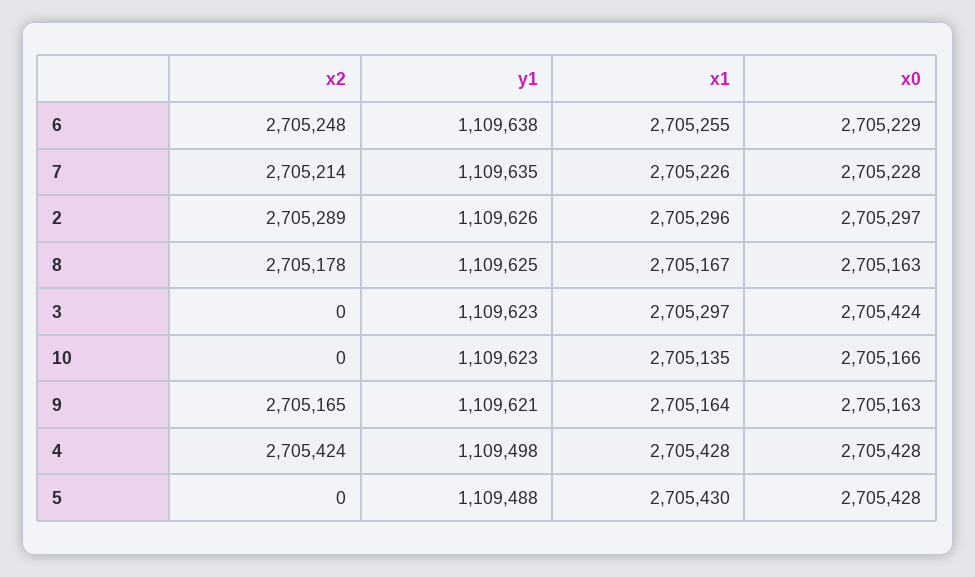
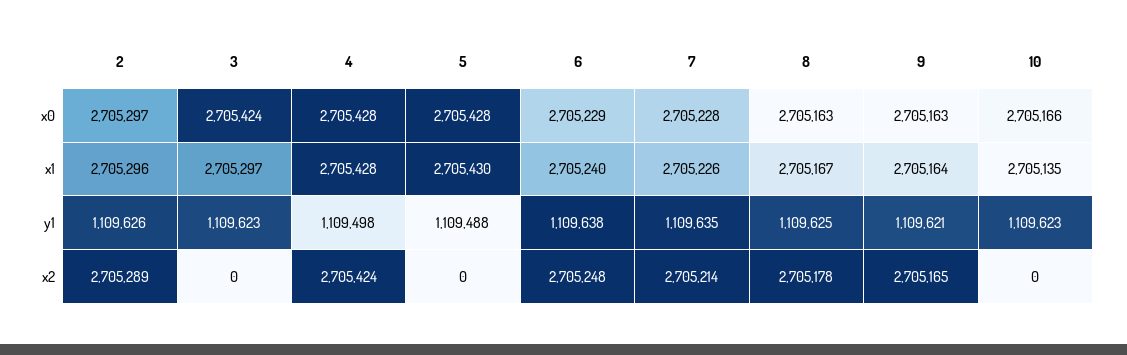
  {
    "x2": {
      "6": 2705248,
      "7": 2705214,
      "2": 2705289,
      "8": 2705178,
      "3": 0,
      "10": 0,
      "9": 2705165,
      "4": 2705424,
      "5": 0
    },
    "y1": {
      "6": 1109638,
      "7": 1109635,
      "2": 1109626,
      "8": 1109625,
      "3": 1109623,
      "10": 1109623,
      "9": 1109621,
      "4": 1109498,
      "5": 1109488
    },
    "x1": {
-     "6": 2705255,
+     "6": 2705240,
      "7": 2705226,
      "2": 2705296,
      "8": 2705167,
      "3": 2705297,
      "10": 2705135,
      "9": 2705164,
      "4": 2705428,
      "5": 2705430
    },
    "x0": {
      "6": 2705229,
      "7": 2705228,
      "2": 2705297,
      "8": 2705163,
      "3": 2705424,
      "10": 2705166,
      "9": 2705163,
      "4": 2705428,
      "5": 2705428
    }
  }

